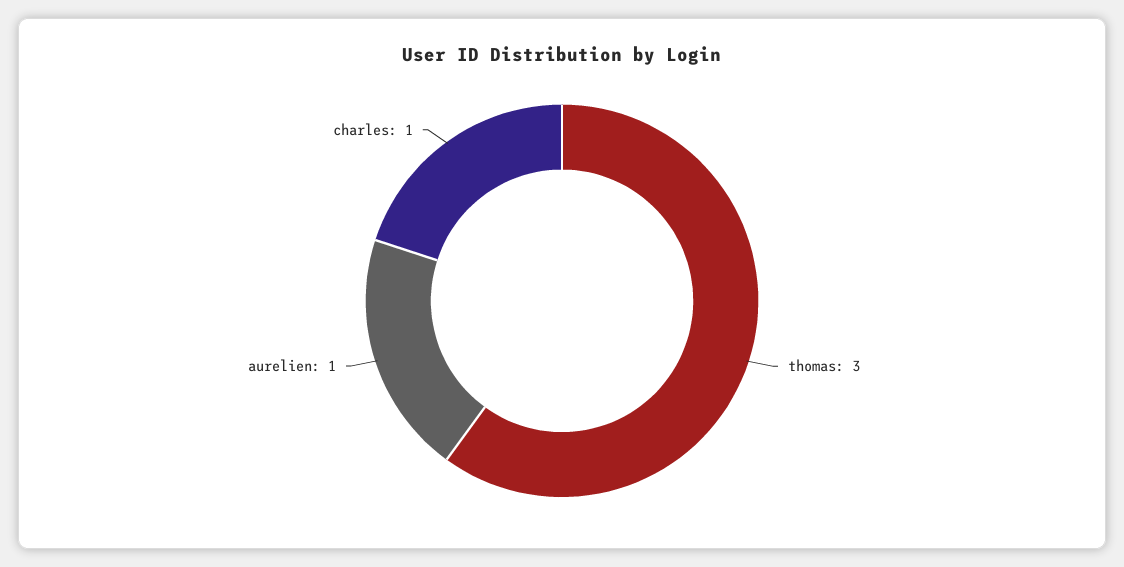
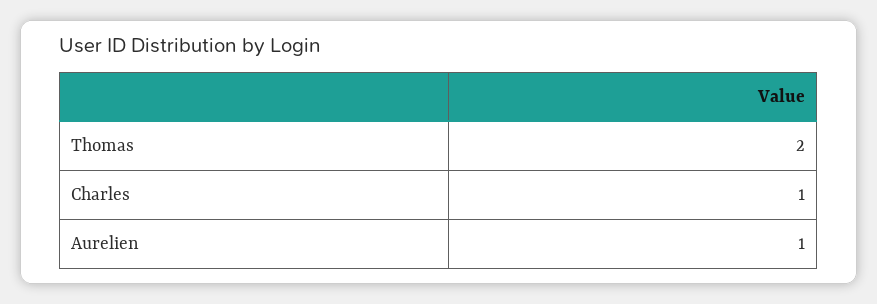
  {
-   "thomas": 3,
+   "thomas": 2,
    "aurelien": 1,
    "charles": 1
  }

